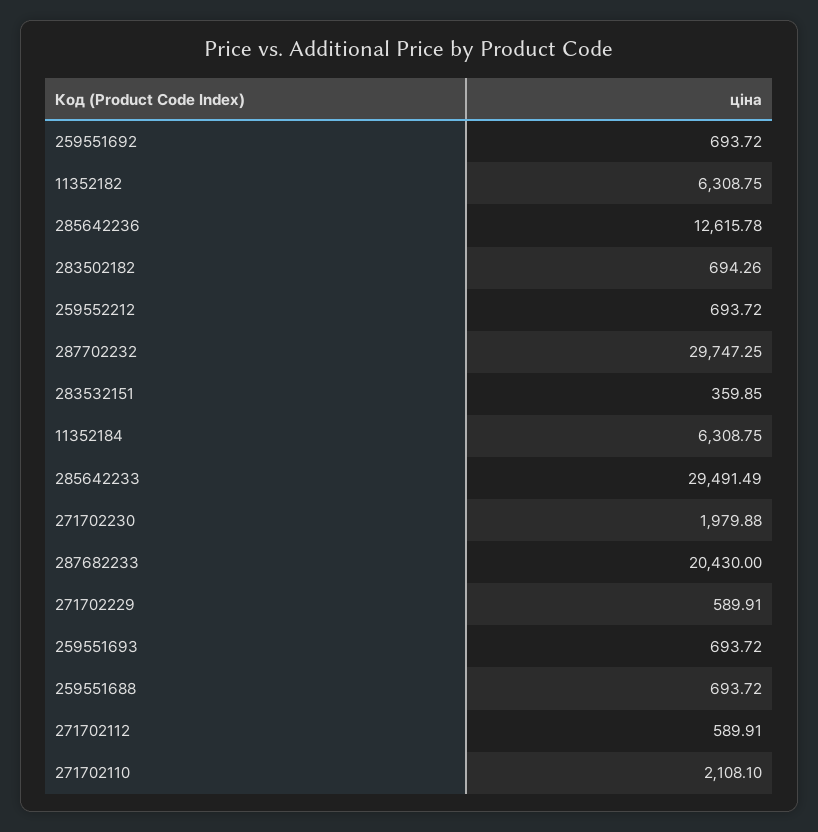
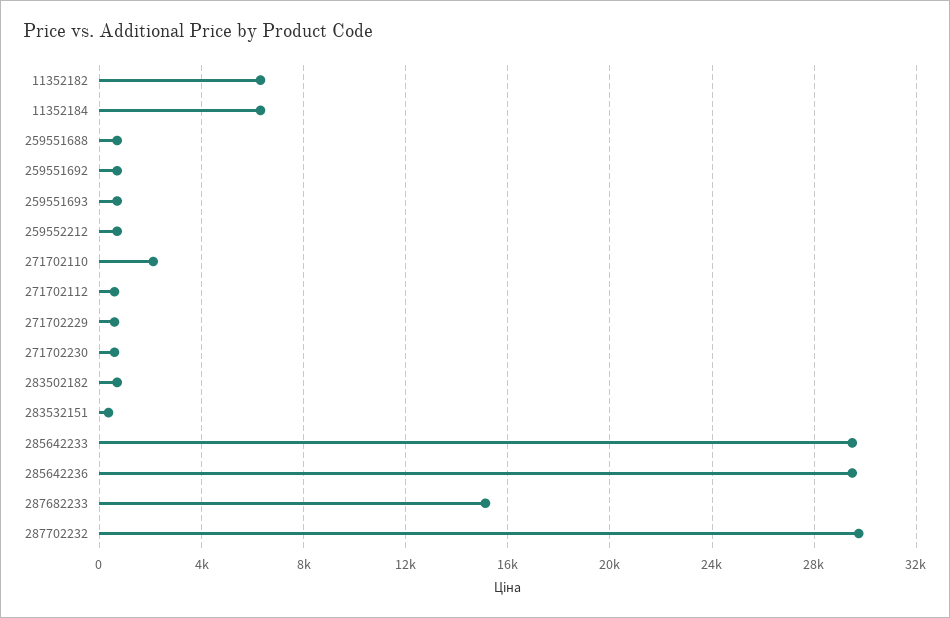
  {
    "259551692": 693.72,
    "11352182": 6308.75,
-   "285642236": 12615.78,
+   "285642236": 29500,
    "283502182": 694.26,
    "259552212": 693.72,
    "287702232": 29747.25,
    "283532151": 359.85,
    "11352184": 6308.75,
    "285642233": 29491.49,
-   "271702230": 1979.88,
+   "271702230": 500,
-   "287682233": 20430,
+   "287682233": 15000,
    "271702229": 589.91,
    "259551693": 693.72,
    "259551688": 693.72,
    "271702112": 589.91,
    "271702110": 2108.1
  }

